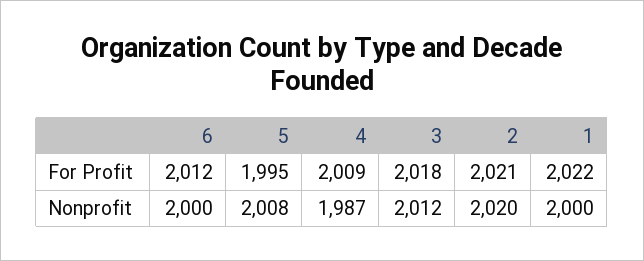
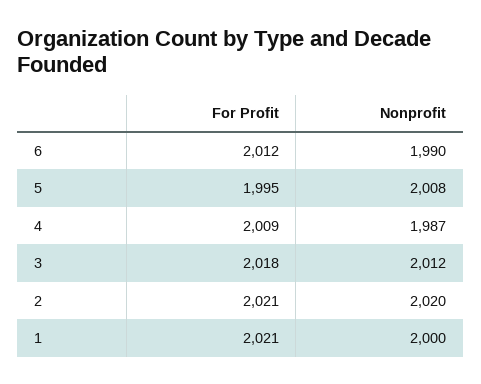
  {
    "6": {
      "For Profit": 2012,
-     "Nonprofit": 2000
+     "Nonprofit": 1990
    },
    "5": {
      "For Profit": 1995,
      "Nonprofit": 2008
    },
    "4": {
      "For Profit": 2009,
      "Nonprofit": 1987
    },
    "3": {
      "For Profit": 2018,
      "Nonprofit": 2012
    },
    "2": {
      "For Profit": 2021,
      "Nonprofit": 2020
    },
    "1": {
-     "For Profit": 2022,
+     "For Profit": 2021,
      "Nonprofit": 2000
    }
  }

